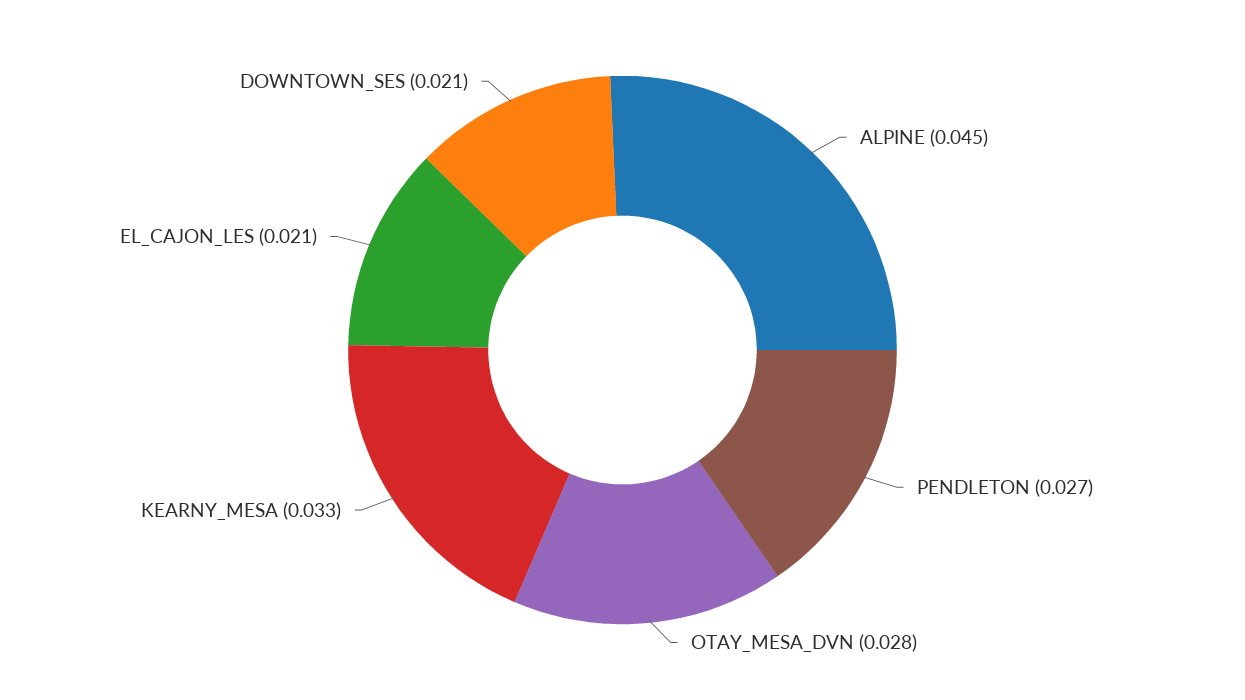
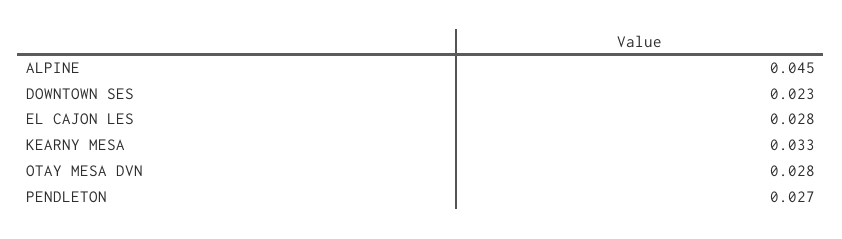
  {
    "ALPINE": 0.045,
    "PENDLETON": 0.027,
    "OTAY_MESA_DVN": 0.028,
    "KEARNY_MESA": 0.033,
-   "EL_CAJON_LES": 0.021,
+   "EL_CAJON_LES": 0.028,
-   "DOWNTOWN_SES": 0.021
+   "DOWNTOWN_SES": 0.023
  }

